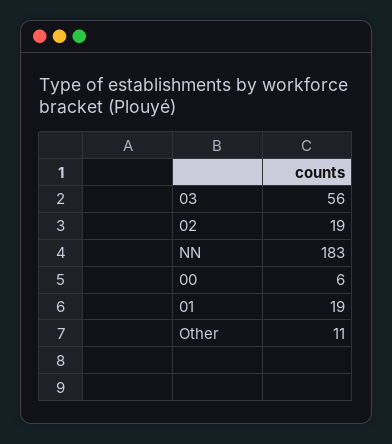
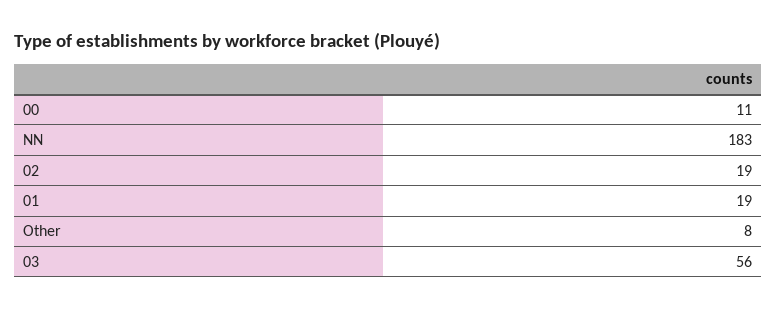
  {
    "03": 56,
    "02": 19,
    "NN": 183,
-   "00": 6,
+   "00": 11,
    "01": 19,
-   "Other": 11
+   "Other": 8
  }

